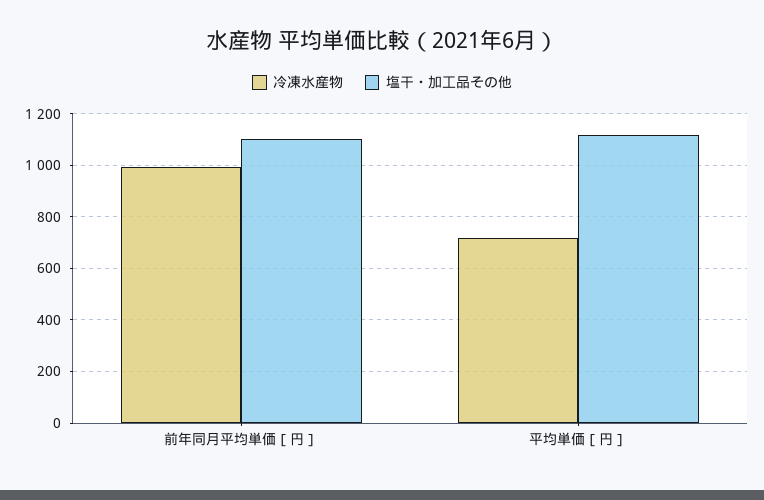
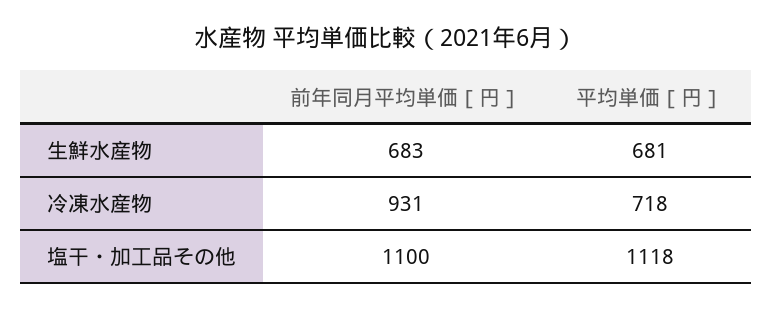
  {
    "冷凍水産物": {
-     "前年同月平均単価［円］": 1000,
+     "前年同月平均単価［円］": 931,
      "平均単価［円］": 718
    },
    "塩干・加工品その他": {
      "前年同月平均単価［円］": 1100,
      "平均単価［円］": 1118
-   }
+   },
+   "生鮮水産物": {
+     "前年同月平均単価［円］": 683,
+     "平均単価［円］": 681
+   }
  }

